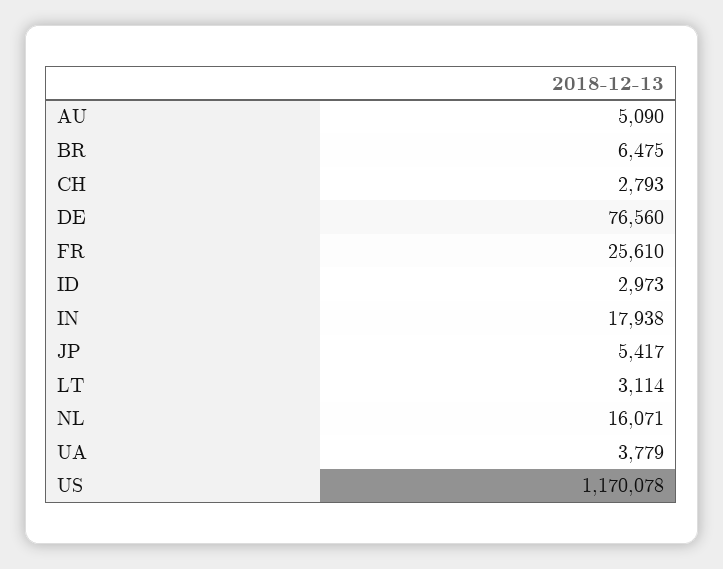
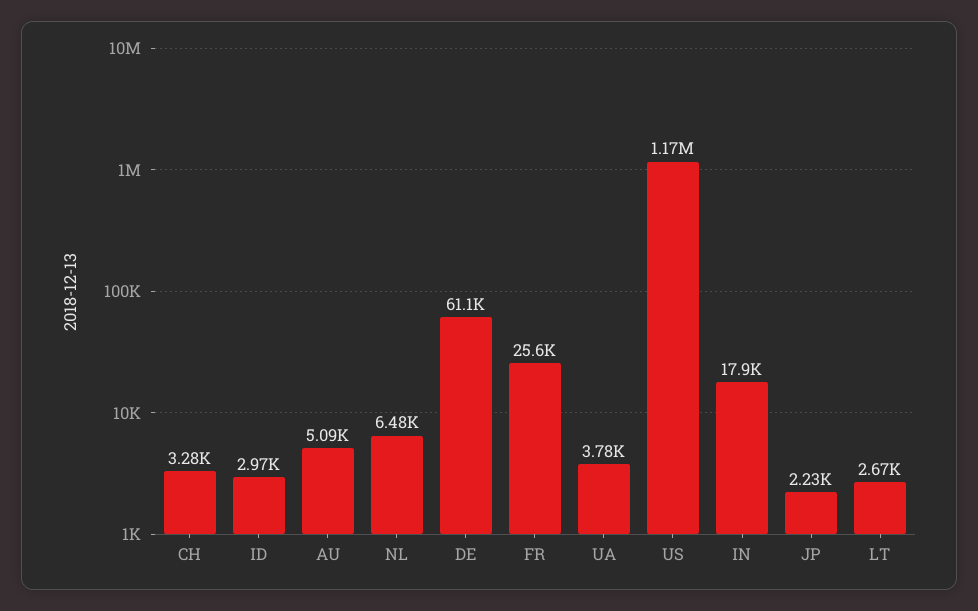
  {
    "AU": 5090,
-   "BR": 6475,
-   "CH": 2793,
+   "CH": 3280,
-   "DE": 76560,
+   "DE": 61100,
    "FR": 25610,
    "ID": 2973,
    "IN": 17938,
-   "JP": 5417,
+   "JP": 2230,
-   "LT": 3114,
+   "LT": 2670,
-   "NL": 16071,
+   "NL": 6480,
    "UA": 3779,
    "US": 1170078
  }

